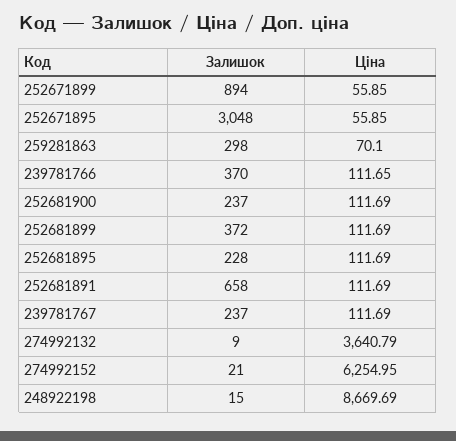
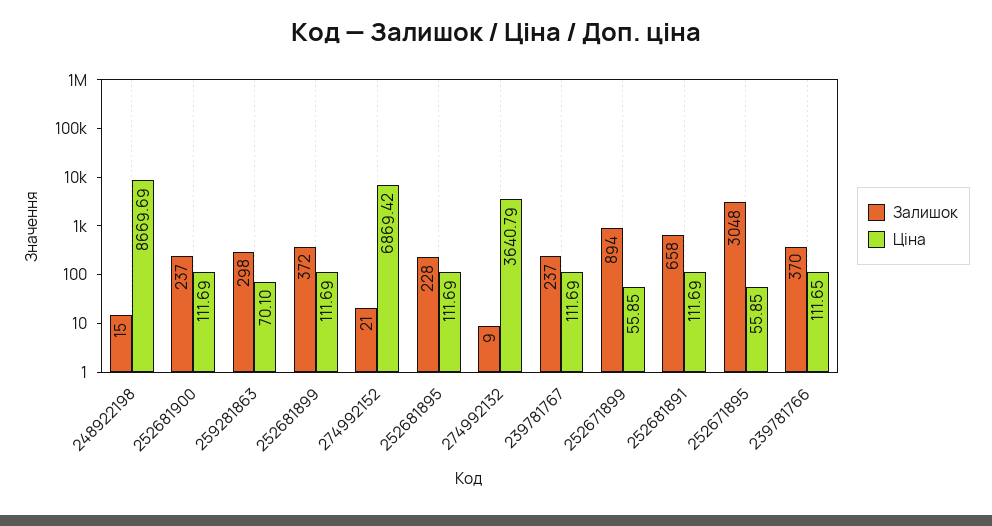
  {
    "Залишок": {
      "252671899": 894,
      "252671895": 3048,
      "259281863": 298,
      "239781766": 370,
      "252681900": 237,
      "252681899": 372,
      "252681895": 228,
      "252681891": 658,
      "239781767": 237,
      "274992132": 9,
      "274992152": 21,
      "248922198": 15
    },
    "Ціна": {
      "252671899": 55.85,
      "252671895": 55.85,
      "259281863": 70.1,
      "239781766": 111.65,
      "252681900": 111.69,
      "252681899": 111.69,
      "252681895": 111.69,
      "252681891": 111.69,
      "239781767": 111.69,
      "274992132": 3640.79,
-     "274992152": 6254.95,
+     "274992152": 6869.42,
      "248922198": 8669.69
    }
  }

